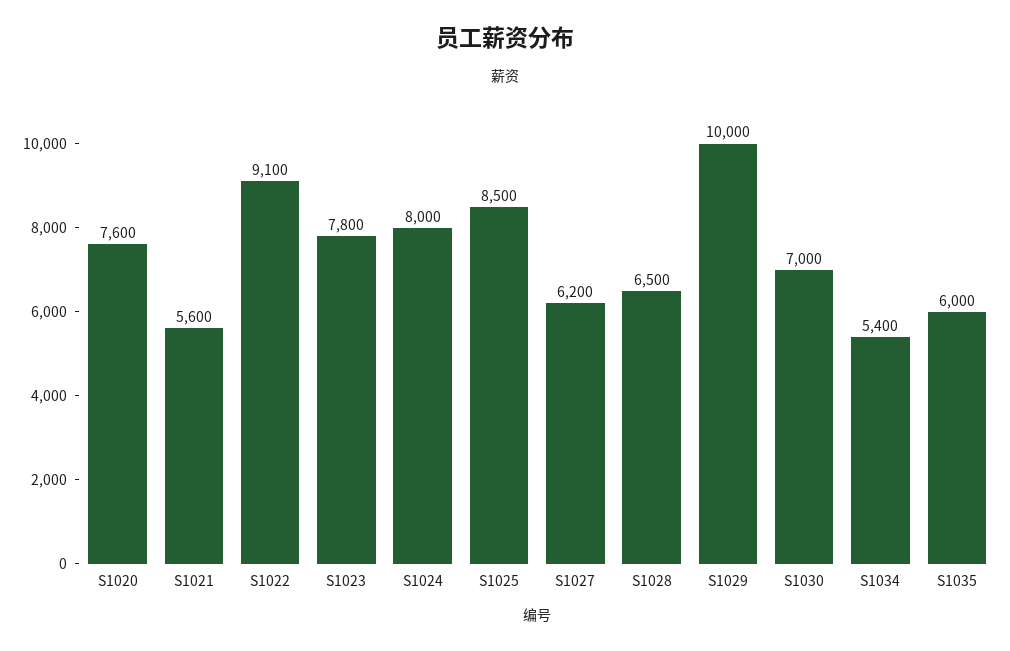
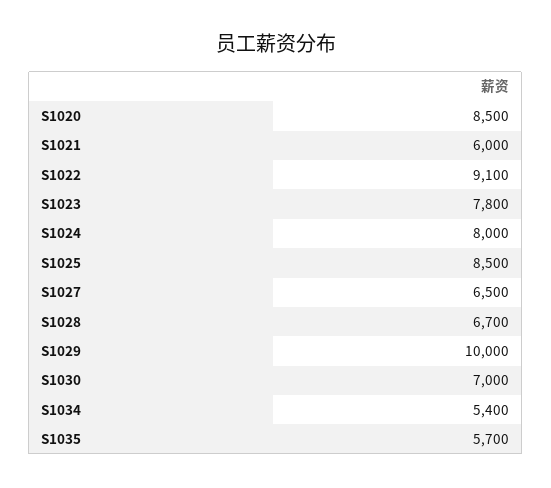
  {
-   "S1020": 7600,
+   "S1020": 8500,
-   "S1021": 5600,
+   "S1021": 6000,
    "S1022": 9100,
    "S1023": 7800,
    "S1024": 8000,
    "S1025": 8500,
-   "S1027": 6200,
+   "S1027": 6500,
-   "S1028": 6500,
+   "S1028": 6700,
    "S1029": 10000,
    "S1030": 7000,
    "S1034": 5400,
-   "S1035": 6000
+   "S1035": 5700
  }

